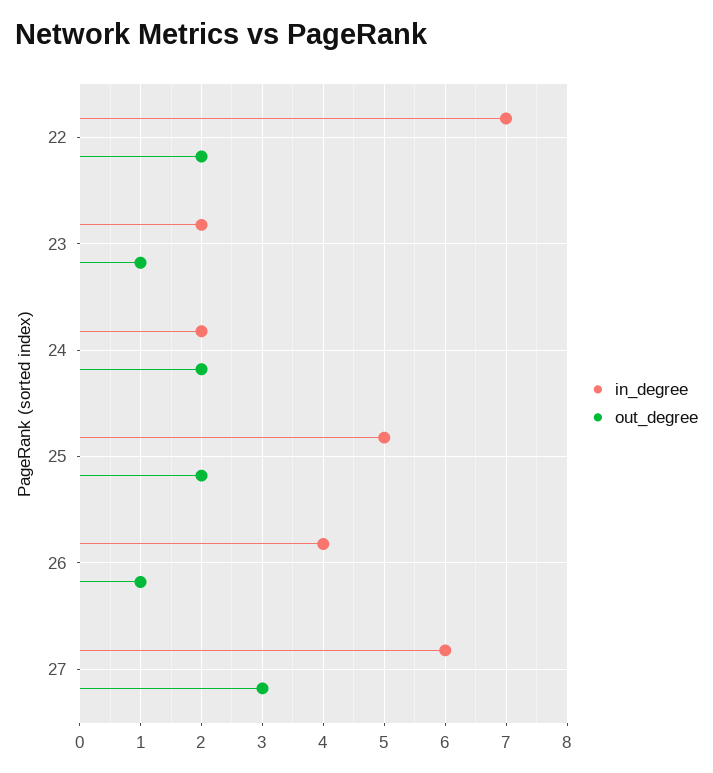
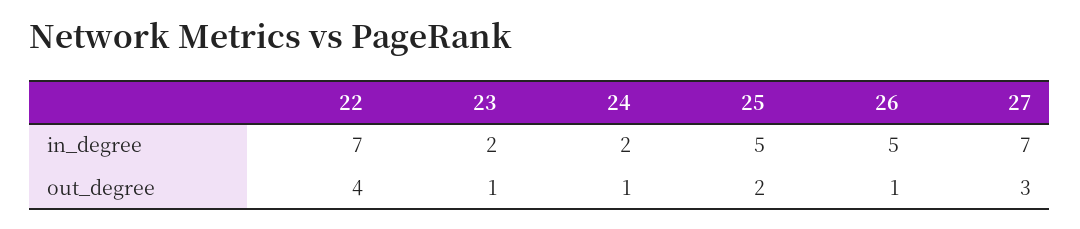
  {
    "in_degree": {
      "22": 7,
      "23": 2,
      "24": 2,
      "25": 5,
-     "26": 4,
+     "26": 5,
-     "27": 6
+     "27": 7
    },
    "out_degree": {
-     "22": 2,
+     "22": 4,
      "23": 1,
-     "24": 2,
+     "24": 1,
      "25": 2,
      "26": 1,
      "27": 3
    }
  }

